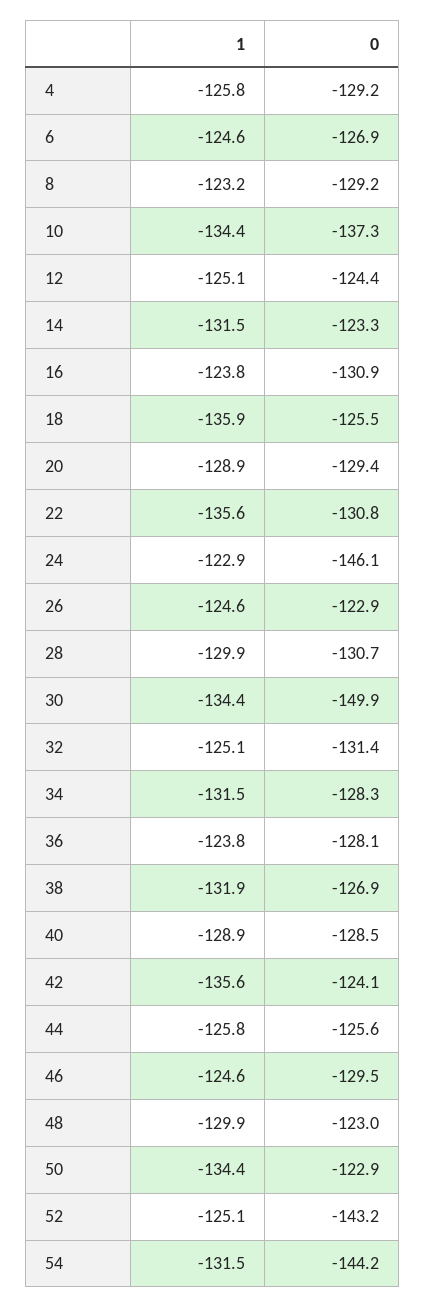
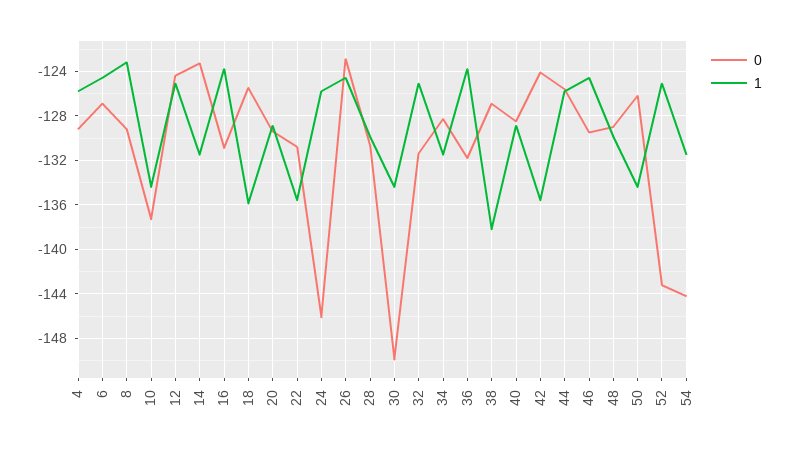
  {
    "1": {
      "4": -125.8,
      "6": -124.6,
      "8": -123.2,
      "10": -134.4,
      "12": -125.1,
      "14": -131.5,
      "16": -123.8,
      "18": -135.9,
      "20": -128.9,
      "22": -135.6,
-     "24": -122.9,
+     "24": -126,
      "26": -124.6,
      "28": -129.9,
      "30": -134.4,
      "32": -125.1,
      "34": -131.5,
      "36": -123.8,
-     "38": -131.9,
+     "38": -138,
      "40": -128.9,
      "42": -135.6,
      "44": -125.8,
      "46": -124.6,
      "48": -129.9,
      "50": -134.4,
      "52": -125.1,
      "54": -131.5
    },
    "0": {
      "4": -129.2,
      "6": -126.9,
      "8": -129.2,
      "10": -137.3,
      "12": -124.4,
      "14": -123.3,
      "16": -130.9,
      "18": -125.5,
      "20": -129.4,
      "22": -130.8,
      "24": -146.1,
      "26": -122.9,
      "28": -130.7,
      "30": -149.9,
      "32": -131.4,
      "34": -128.3,
-     "36": -128.1,
+     "36": -132,
      "38": -126.9,
      "40": -128.5,
      "42": -124.1,
      "44": -125.6,
      "46": -129.5,
-     "48": -123,
+     "48": -129,
-     "50": -122.9,
+     "50": -126,
      "52": -143.2,
      "54": -144.2
    }
  }

